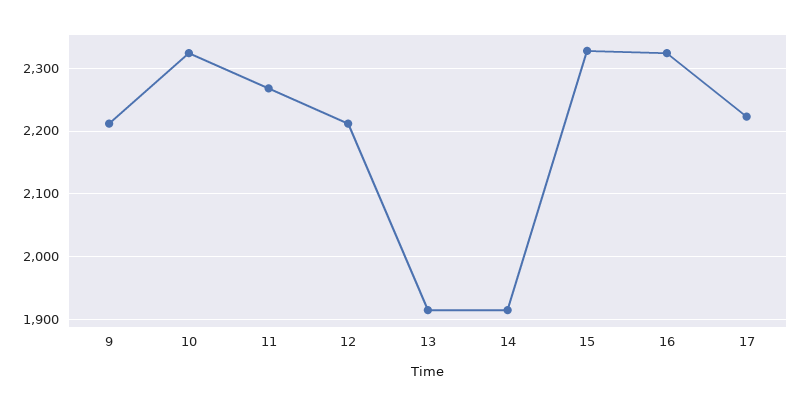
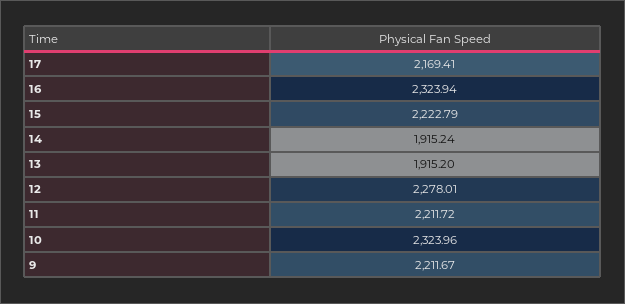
  {
    "9": 2211.67,
    "10": 2323.96,
-   "11": 2270,
+   "11": 2211.72,
-   "12": 2210,
+   "12": 2278.01,
    "13": 1915.2,
    "14": 1915.24,
-   "15": 2330,
+   "15": 2222.79,
    "16": 2323.94,
-   "17": 2220
+   "17": 2169.41
  }

